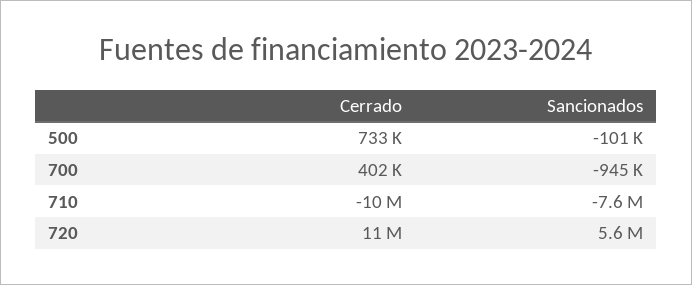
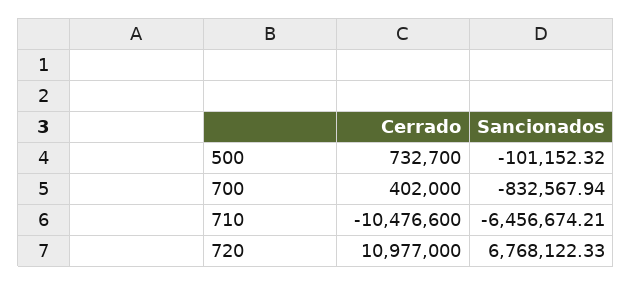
  {
    "Cerrado": {
      "500": 732700,
      "700": 402000,
      "710": -10476600,
      "720": 10977000
    },
    "Sancionados": {
      "500": -101152.32,
-     "700": -945000,
+     "700": -832567.94,
-     "710": -7600000,
+     "710": -6456674.21,
-     "720": 5600000
+     "720": 6768122.33
    }
  }

